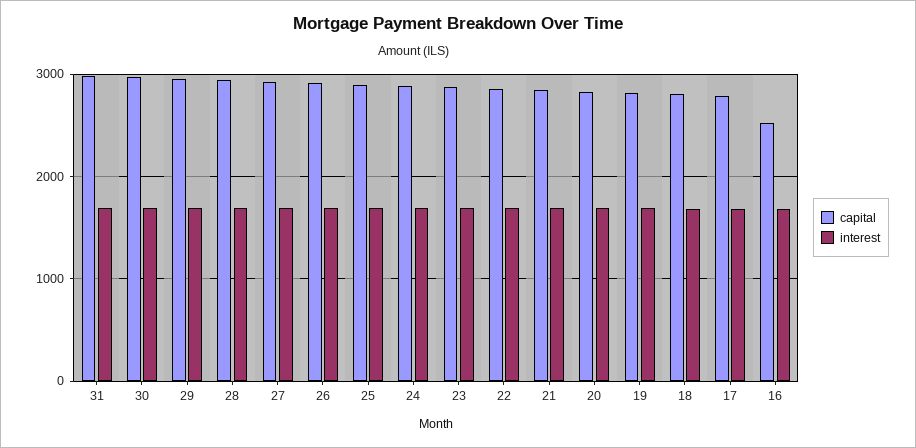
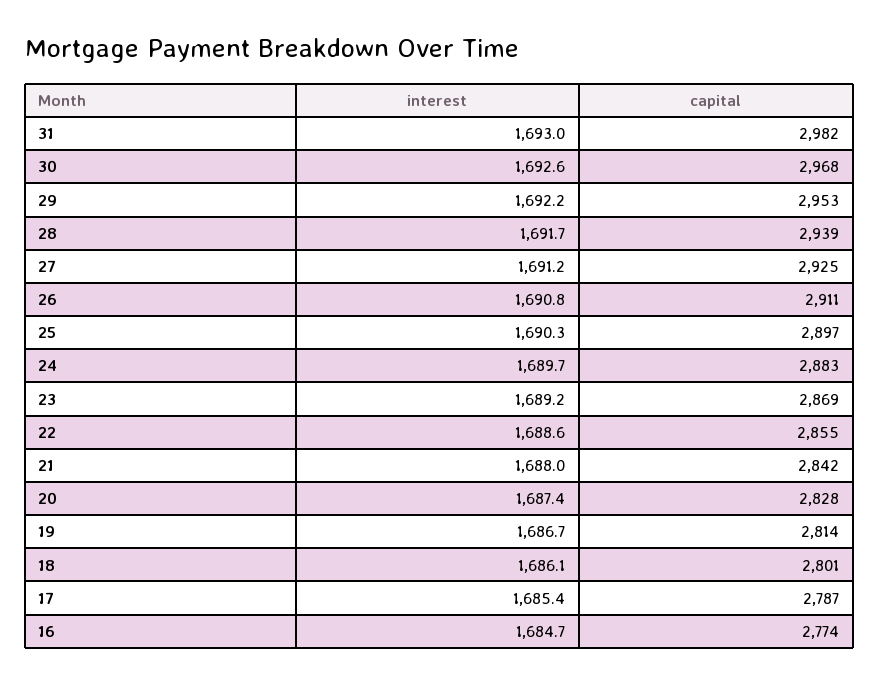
  {
    "capital": {
      "31": 2982,
      "30": 2968,
      "29": 2953,
      "28": 2939,
      "27": 2925,
      "26": 2911,
      "25": 2897,
      "24": 2883,
      "23": 2869,
      "22": 2855,
      "21": 2842,
      "20": 2828,
      "19": 2814,
      "18": 2801,
      "17": 2787,
-     "16": 2500
+     "16": 2774
    },
    "interest": {
      "31": 1693,
      "30": 1692.6,
      "29": 1692.2,
      "28": 1691.7,
      "27": 1691.2,
      "26": 1690.8,
      "25": 1690.3,
      "24": 1689.7,
      "23": 1689.2,
      "22": 1688.6,
      "21": 1688,
      "20": 1687.4,
      "19": 1686.7,
      "18": 1686.1,
      "17": 1685.4,
      "16": 1684.7
    }
  }

